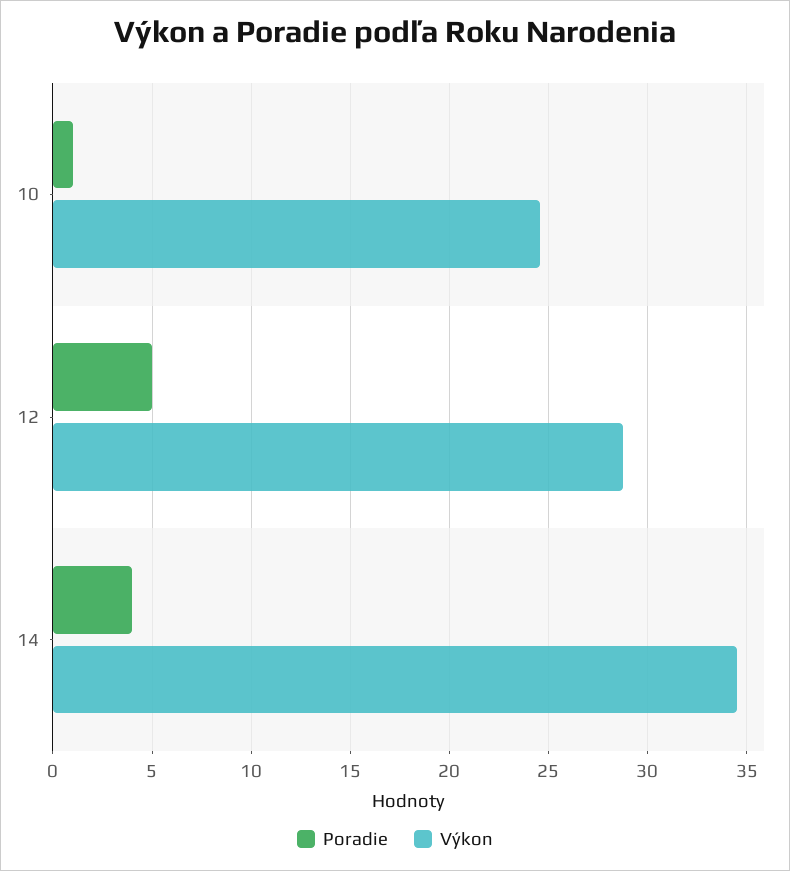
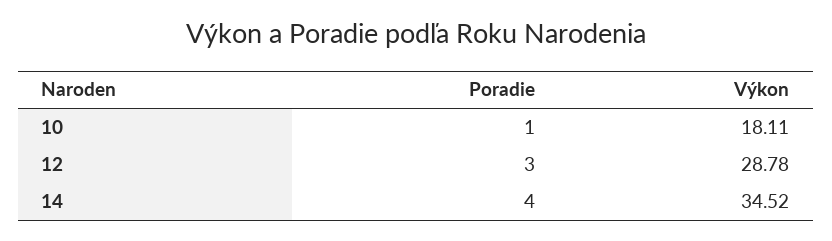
  {
    "Poradie": {
      "10": 1,
-     "12": 5,
+     "12": 3,
      "14": 4
    },
    "Výkon": {
-     "10": 24.5,
+     "10": 18.11,
      "12": 28.78,
      "14": 34.52
    }
  }

